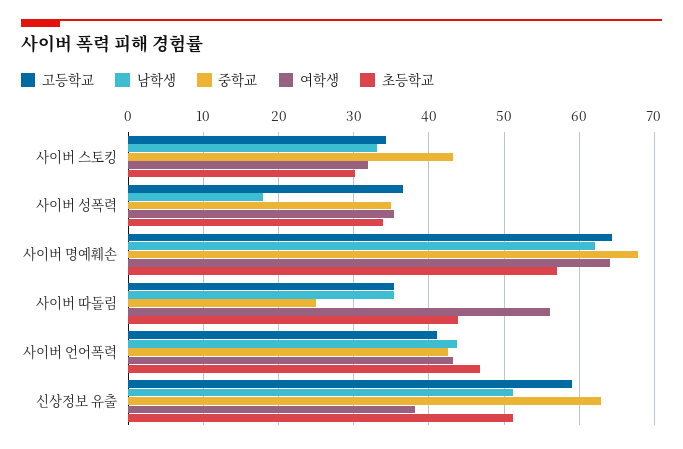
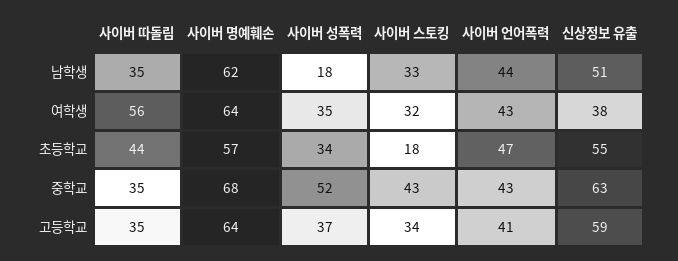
  {
    "고등학교": {
      "사이버 스토킹": 34,
      "사이버 성폭력": 37,
      "사이버 명예훼손": 64,
      "사이버 따돌림": 35,
      "사이버 언어폭력": 41,
      "신상정보 유출": 59
    },
    "남학생": {
      "사이버 스토킹": 33,
      "사이버 성폭력": 18,
      "사이버 명예훼손": 62,
      "사이버 따돌림": 35,
      "사이버 언어폭력": 44,
      "신상정보 유출": 51
    },
    "중학교": {
      "사이버 스토킹": 43,
-     "사이버 성폭력": 35,
+     "사이버 성폭력": 52,
      "사이버 명예훼손": 68,
-     "사이버 따돌림": 25,
+     "사이버 따돌림": 35,
      "사이버 언어폭력": 43,
      "신상정보 유출": 63
    },
    "여학생": {
      "사이버 스토킹": 32,
      "사이버 성폭력": 35,
      "사이버 명예훼손": 64,
      "사이버 따돌림": 56,
      "사이버 언어폭력": 43,
      "신상정보 유출": 38
    },
    "초등학교": {
-     "사이버 스토킹": 30,
+     "사이버 스토킹": 18,
      "사이버 성폭력": 34,
      "사이버 명예훼손": 57,
      "사이버 따돌림": 44,
      "사이버 언어폭력": 47,
-     "신상정보 유출": 51
+     "신상정보 유출": 55
    }
  }

